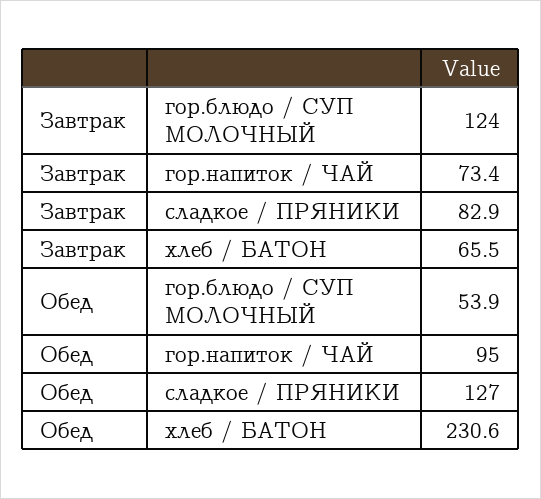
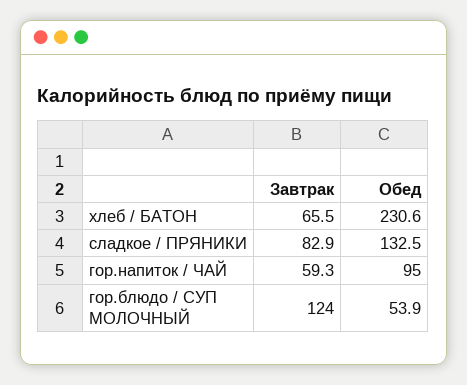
  {
    "Завтрак": {
      "гор.блюдо / СУП МОЛОЧНЫЙ": 124,
-     "гор.напиток / ЧАЙ": 73.4,
+     "гор.напиток / ЧАЙ": 59.3,
      "сладкое / ПРЯНИКИ": 82.9,
      "хлеб / БАТОН": 65.5
    },
    "Обед": {
      "гор.блюдо / СУП МОЛОЧНЫЙ": 53.9,
      "гор.напиток / ЧАЙ": 95,
-     "сладкое / ПРЯНИКИ": 127,
+     "сладкое / ПРЯНИКИ": 132.5,
      "хлеб / БАТОН": 230.6
    }
  }

